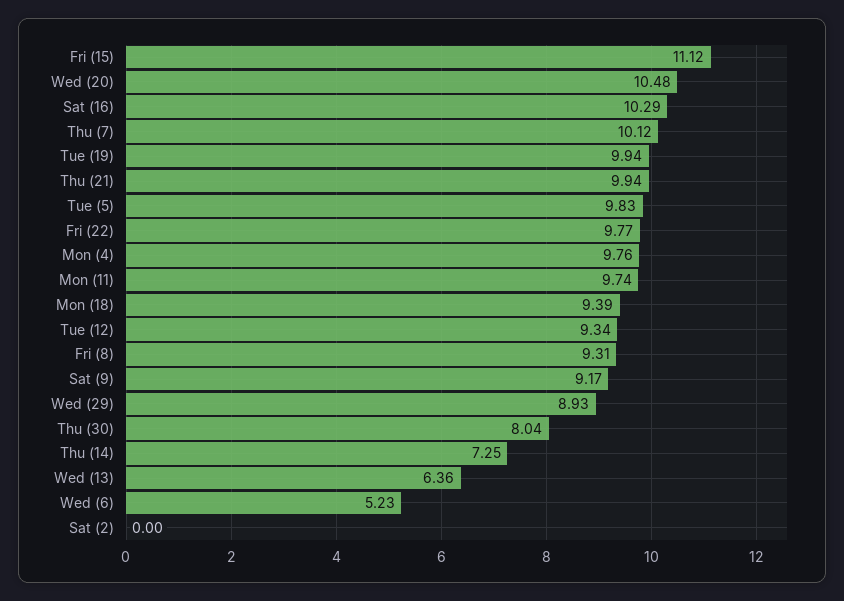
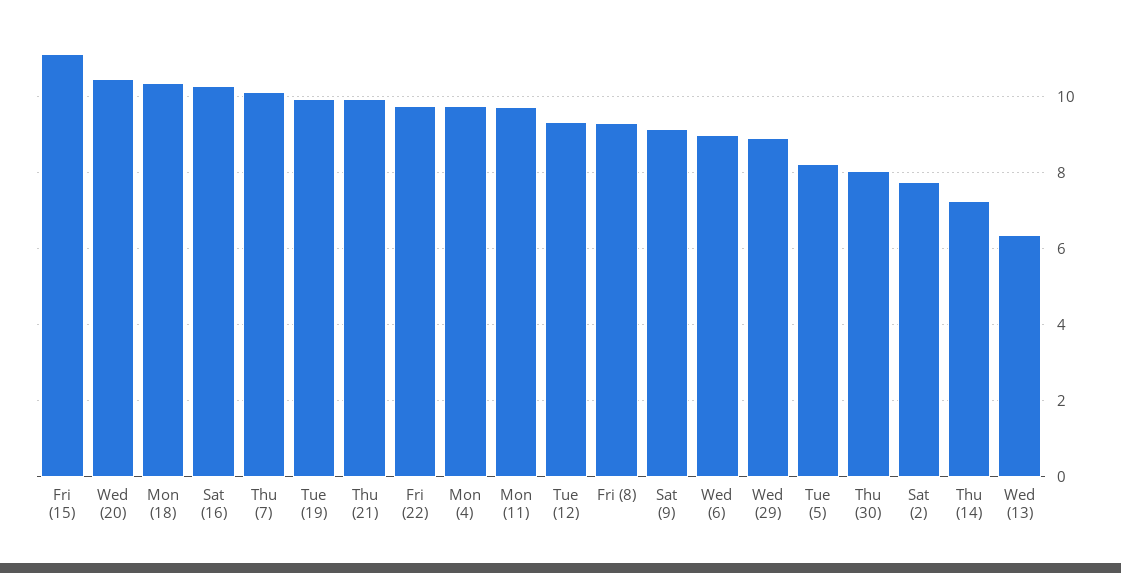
  {
    "Fri (15)": 11.12,
    "Wed (20)": 10.48,
    "Sat (16)": 10.29,
    "Thu (7)": 10.12,
    "Tue (19)": 9.94,
    "Thu (21)": 9.94,
-   "Tue (5)": 9.83,
+   "Tue (5)": 8.2,
    "Fri (22)": 9.77,
    "Mon (4)": 9.76,
    "Mon (11)": 9.74,
-   "Mon (18)": 9.39,
+   "Mon (18)": 10.4,
    "Tue (12)": 9.34,
    "Fri (8)": 9.31,
    "Sat (9)": 9.17,
    "Wed (29)": 8.93,
    "Thu (30)": 8.04,
    "Thu (14)": 7.25,
    "Wed (13)": 6.36,
-   "Wed (6)": 5.23,
+   "Wed (6)": 9,
-   "Sat (2)": 0
+   "Sat (2)": 7.8
  }

